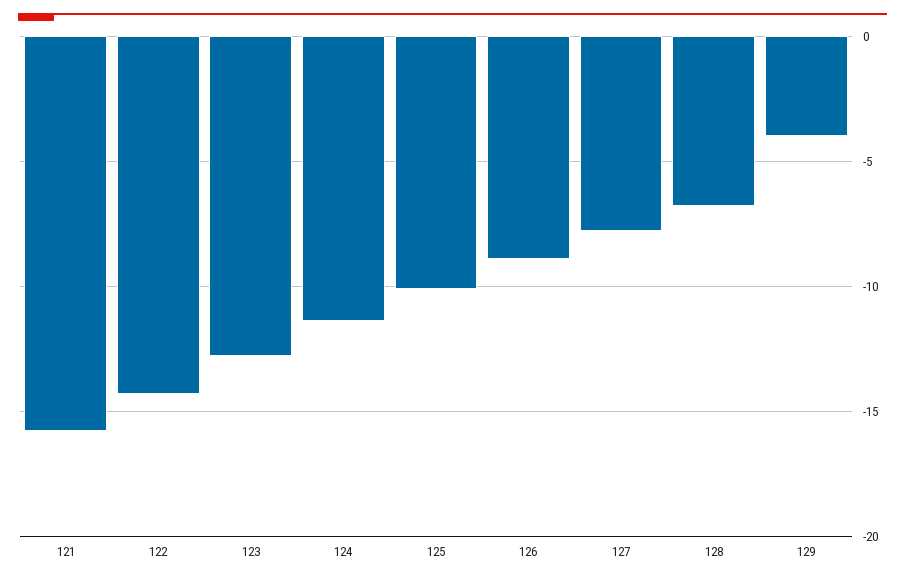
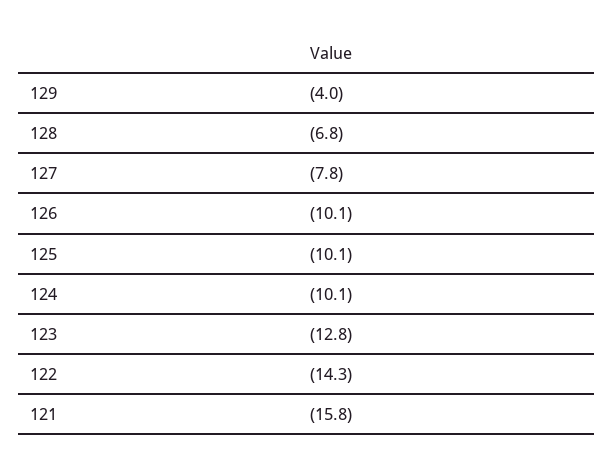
  {
    "121": -15.8,
    "122": -14.3,
    "123": -12.8,
-   "124": -11.5,
+   "124": -10.1,
    "125": -10.1,
-   "126": -9,
+   "126": -10.1,
    "127": -7.8,
    "128": -6.8,
    "129": -4
  }

